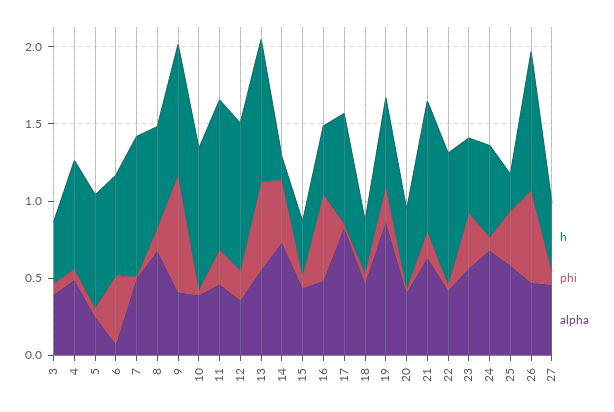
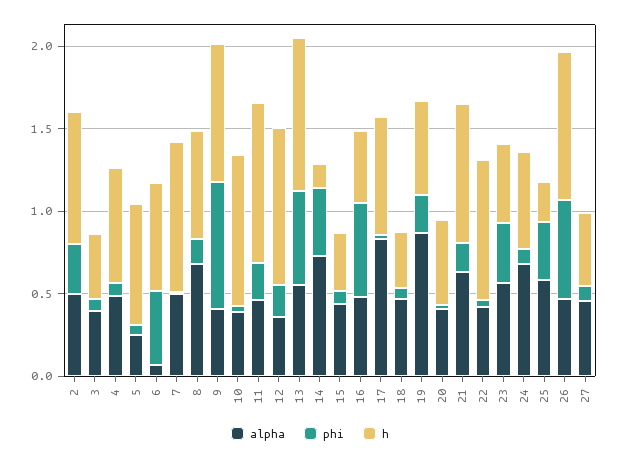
  {
    "h": {
      "3": 0.4,
      "4": 0.7,
      "5": 0.7,
      "6": 0.7,
      "7": 0.9,
      "8": 0.7,
      "9": 0.8,
      "10": 0.9,
      "11": 1,
      "12": 1,
      "13": 0.9,
      "14": 0.1,
      "15": 0.3,
      "16": 0.4,
      "17": 0.7,
      "18": 0.3,
      "19": 0.6,
      "20": 0.5,
      "21": 0.8,
      "22": 0.9,
      "23": 0.5,
      "24": 0.6,
      "25": 0.2,
      "26": 0.9,
-     "27": 0.4
+     "27": 0.4,
+     "2": 0.8
    },
    "phi": {
      "3": 0.1,
      "4": 0.1,
      "5": 0.1,
      "6": 0.4,
      "7": 0,
      "8": 0.2,
      "9": 0.8,
      "10": 0,
      "11": 0.2,
      "12": 0.2,
      "13": 0.6,
      "14": 0.4,
      "15": 0.1,
      "16": 0.6,
      "17": 0,
      "18": 0.1,
      "19": 0.2,
      "20": 0,
      "21": 0.2,
      "22": 0,
      "23": 0.4,
      "24": 0.1,
      "25": 0.4,
      "26": 0.6,
-     "27": 0.1
+     "27": 0.1,
+     "2": 0.3
    },
    "alpha": {
      "3": 0.4,
      "4": 0.5,
      "5": 0.2,
      "6": 0.1,
      "7": 0.5,
      "8": 0.7,
      "9": 0.4,
      "10": 0.4,
      "11": 0.5,
      "12": 0.4,
      "13": 0.6,
      "14": 0.7,
      "15": 0.4,
      "16": 0.5,
      "17": 0.8,
      "18": 0.5,
      "19": 0.9,
      "20": 0.4,
      "21": 0.6,
      "22": 0.4,
      "23": 0.6,
      "24": 0.7,
      "25": 0.6,
      "26": 0.5,
-     "27": 0.5
+     "27": 0.5,
+     "2": 0.5
    }
  }

